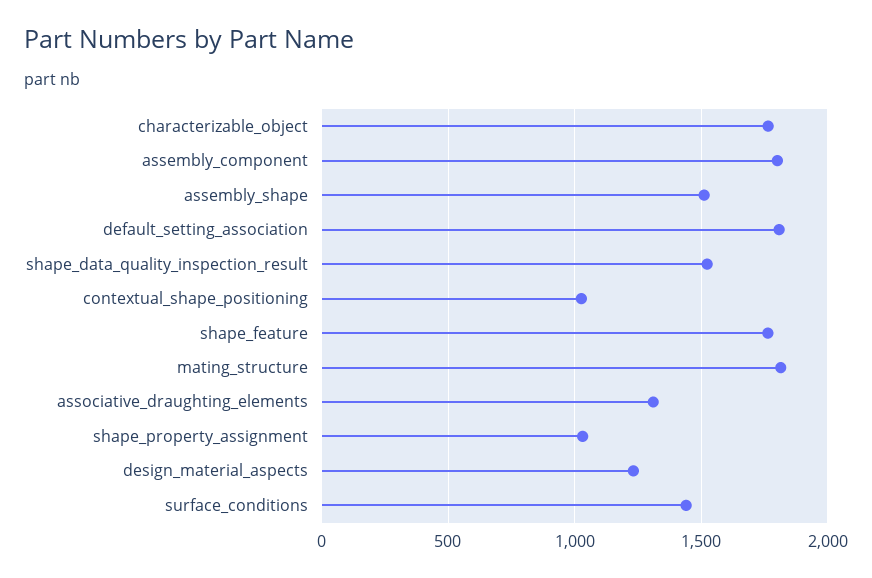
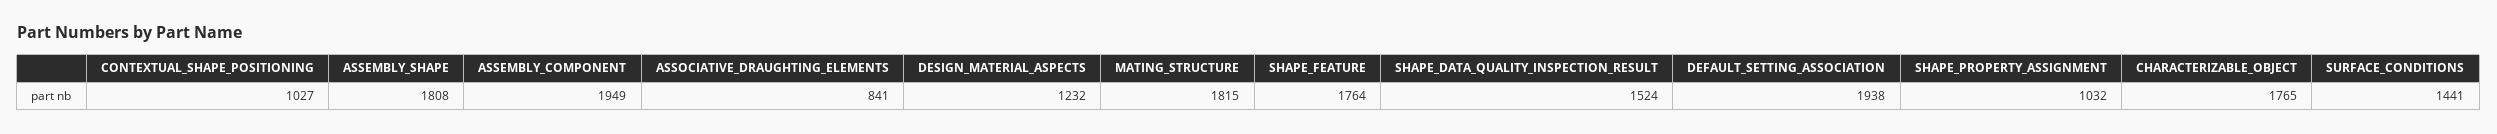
  {
    "characterizable_object": 1765,
-   "assembly_component": 1800,
+   "assembly_component": 1949,
-   "assembly_shape": 1500,
+   "assembly_shape": 1808,
-   "default_setting_association": 1800,
+   "default_setting_association": 1938,
    "shape_data_quality_inspection_result": 1524,
    "contextual_shape_positioning": 1027,
    "shape_feature": 1764,
    "mating_structure": 1815,
-   "associative_draughting_elements": 1300,
+   "associative_draughting_elements": 841,
    "shape_property_assignment": 1032,
    "design_material_aspects": 1232,
    "surface_conditions": 1441
  }

